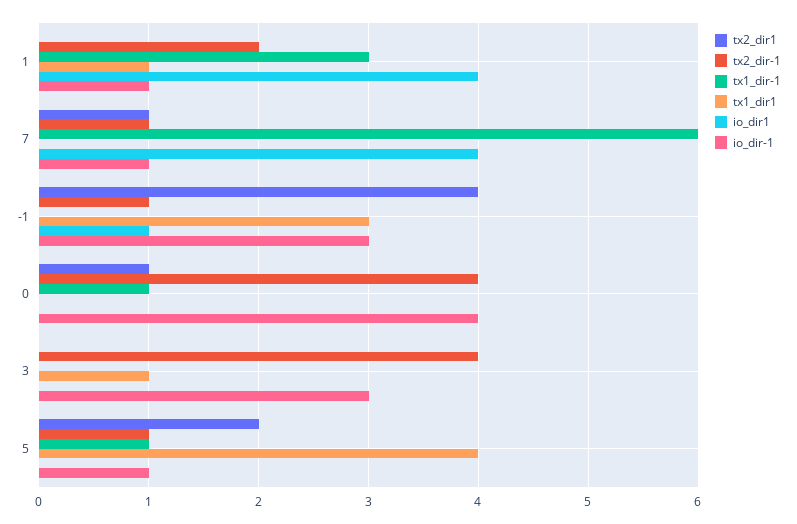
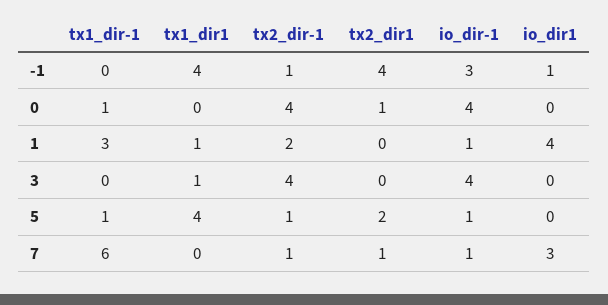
  {
    "tx2_dir1": {
      "1": 0,
      "7": 1,
      "-1": 4,
      "0": 1,
      "3": 0,
      "5": 2
    },
    "tx2_dir-1": {
      "1": 2,
      "7": 1,
      "-1": 1,
      "0": 4,
      "3": 4,
      "5": 1
    },
    "tx1_dir-1": {
      "1": 3,
      "7": 6,
      "-1": 0,
      "0": 1,
      "3": 0,
      "5": 1
    },
    "tx1_dir1": {
      "1": 1,
      "7": 0,
-     "-1": 3,
+     "-1": 4,
      "0": 0,
      "3": 1,
      "5": 4
    },
    "io_dir1": {
      "1": 4,
-     "7": 4,
+     "7": 3,
      "-1": 1,
      "0": 0,
      "3": 0,
      "5": 0
    },
    "io_dir-1": {
      "1": 1,
      "7": 1,
      "-1": 3,
      "0": 4,
-     "3": 3,
+     "3": 4,
      "5": 1
    }
  }

